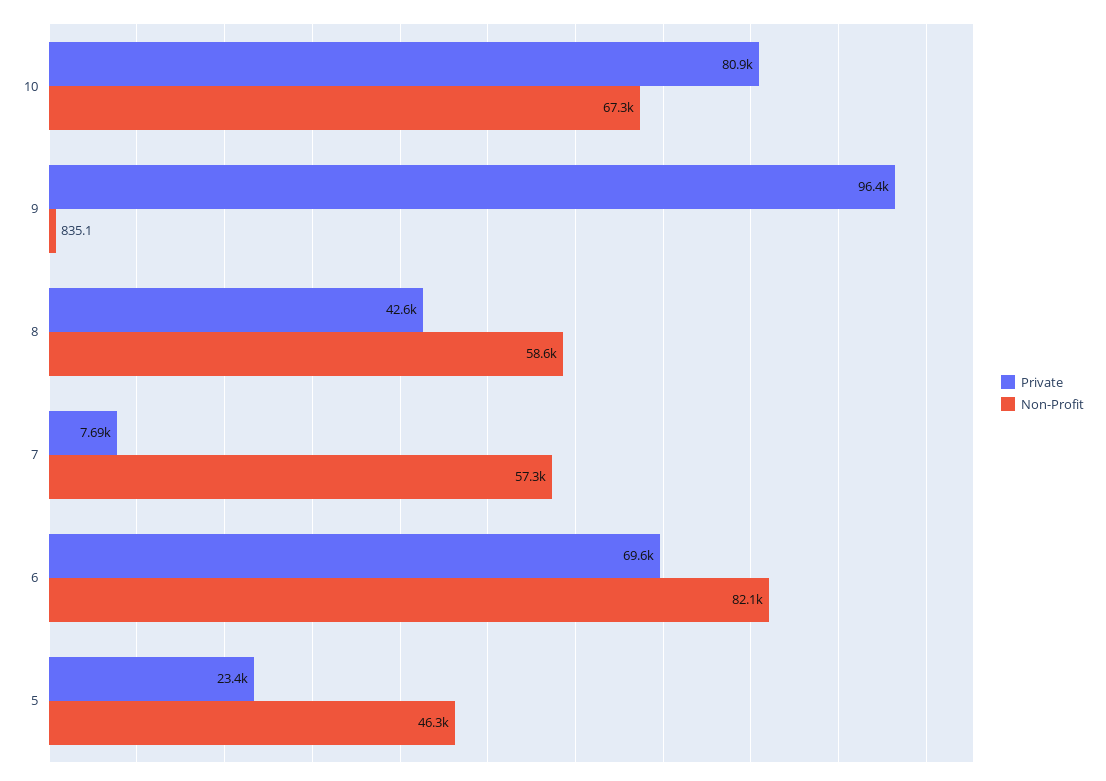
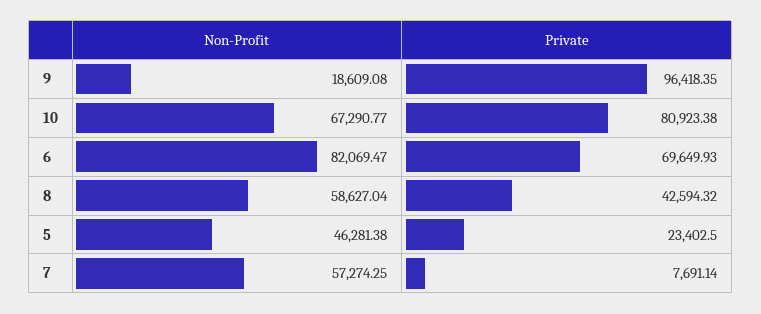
  {
    "Private": {
      "10": 80923.38,
      "9": 96418.35,
      "8": 42594.32,
      "7": 7691.14,
      "6": 69649.93,
      "5": 23402.5
    },
    "Non-Profit": {
      "10": 67290.77,
-     "9": 835.1,
+     "9": 18609.08,
      "8": 58627.04,
      "7": 57274.25,
      "6": 82069.47,
      "5": 46281.38
    }
  }

